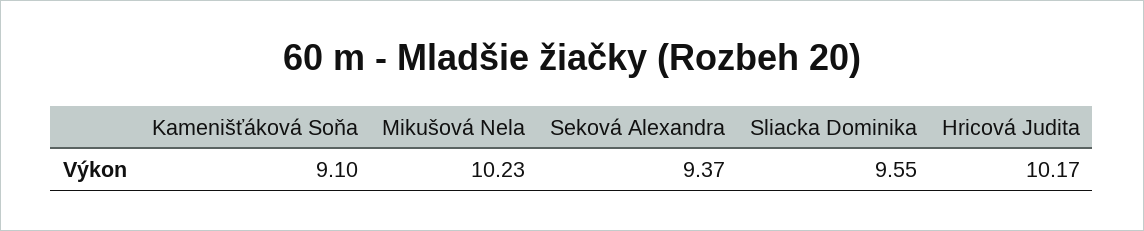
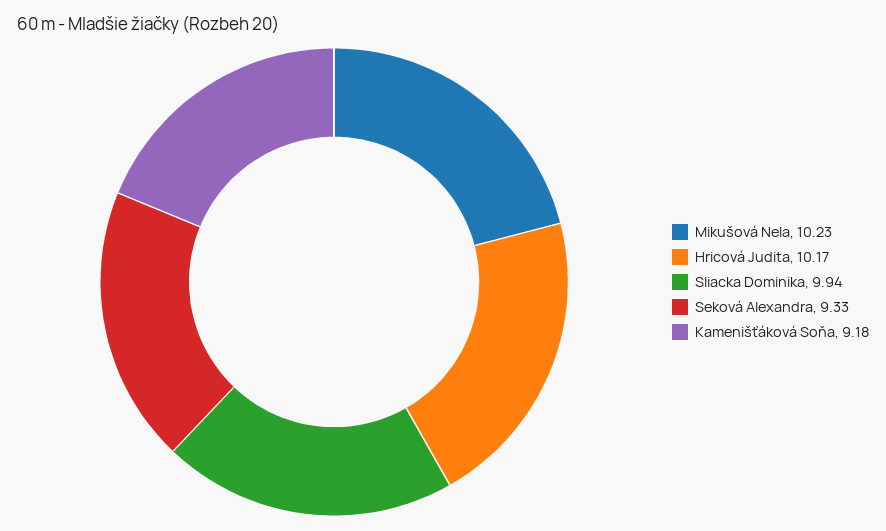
  {
-   "Kamenišťáková Soňa": 9.1,
+   "Kamenišťáková Soňa": 9.18,
    "Mikušová Nela": 10.23,
-   "Seková Alexandra": 9.37,
+   "Seková Alexandra": 9.33,
-   "Sliacka Dominika": 9.55,
+   "Sliacka Dominika": 9.94,
    "Hricová Judita": 10.17
  }

